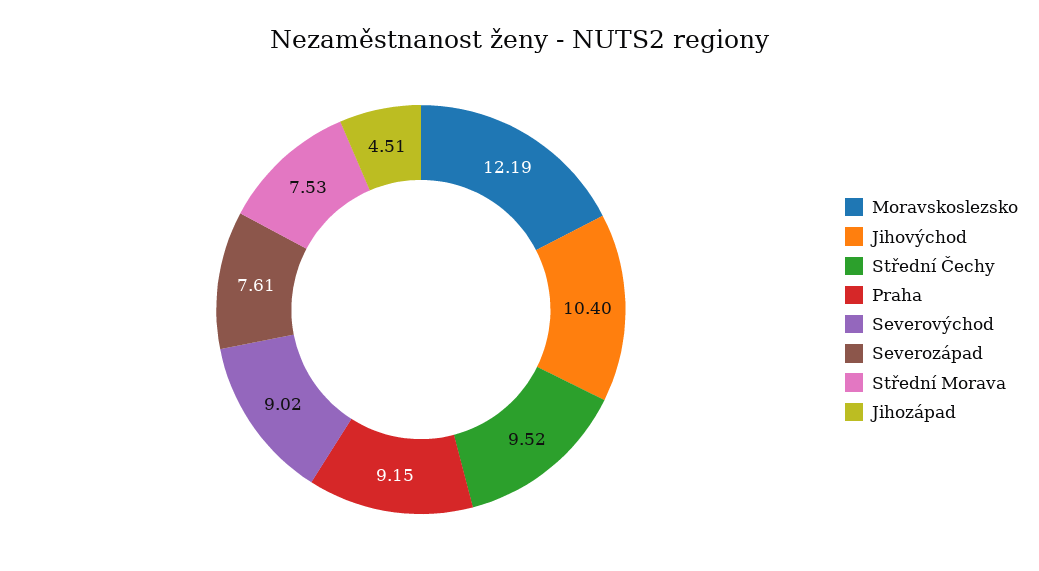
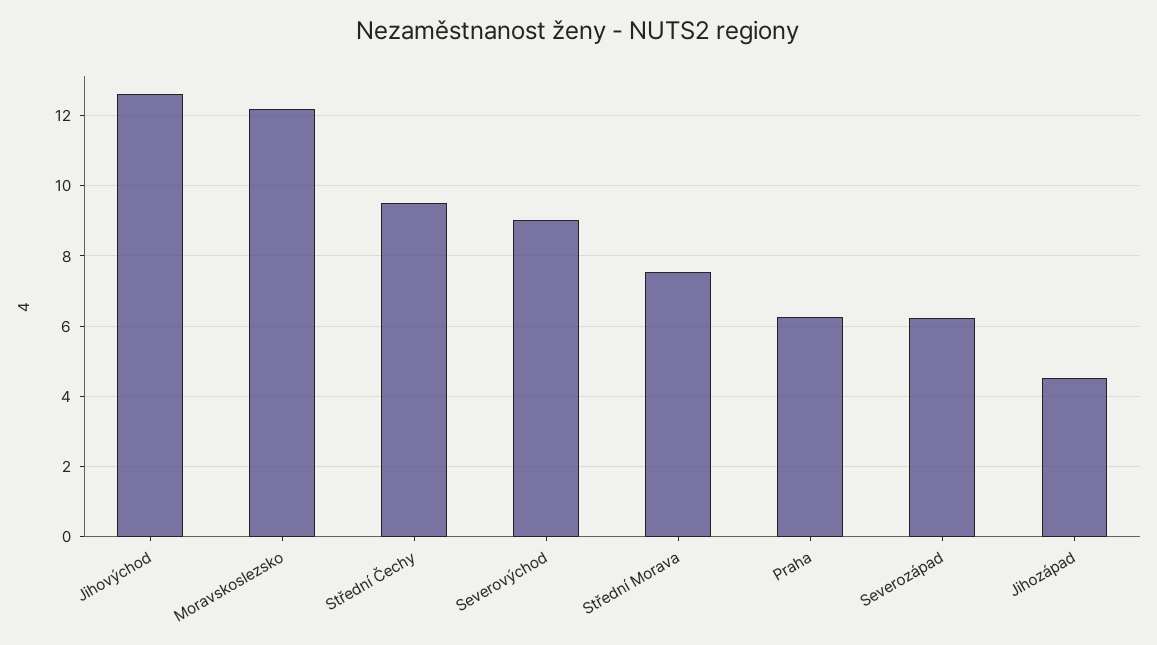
  {
    "Moravskoslezsko": 12.19,
-   "Jihovýchod": 10.4,
+   "Jihovýchod": 12.6,
    "Střední Čechy": 9.52,
-   "Praha": 9.15,
+   "Praha": 6.2,
    "Severovýchod": 9.02,
-   "Severozápad": 7.61,
+   "Severozápad": 6.2,
    "Střední Morava": 7.53,
    "Jihozápad": 4.51
  }

